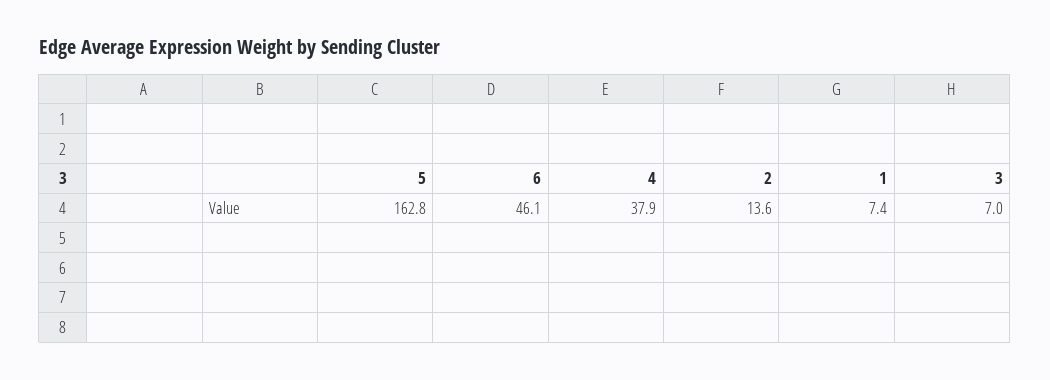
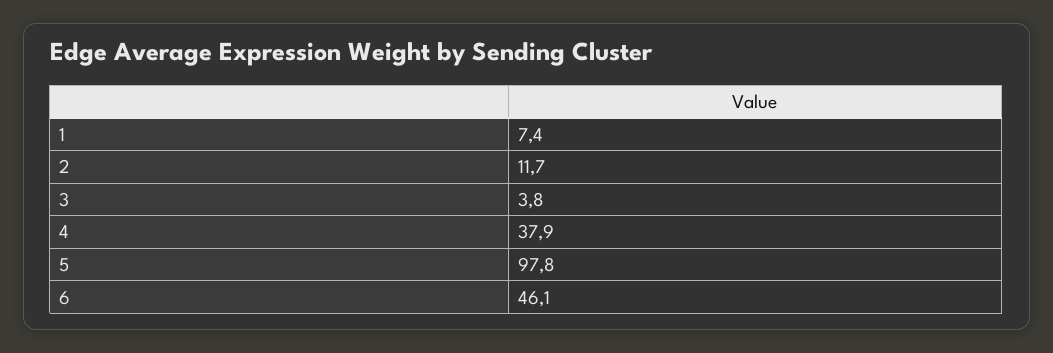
  {
-   "5": 162.8,
+   "5": 97.8,
    "6": 46.1,
    "4": 37.9,
-   "2": 13.6,
+   "2": 11.7,
    "1": 7.4,
-   "3": 7
+   "3": 3.8
  }

